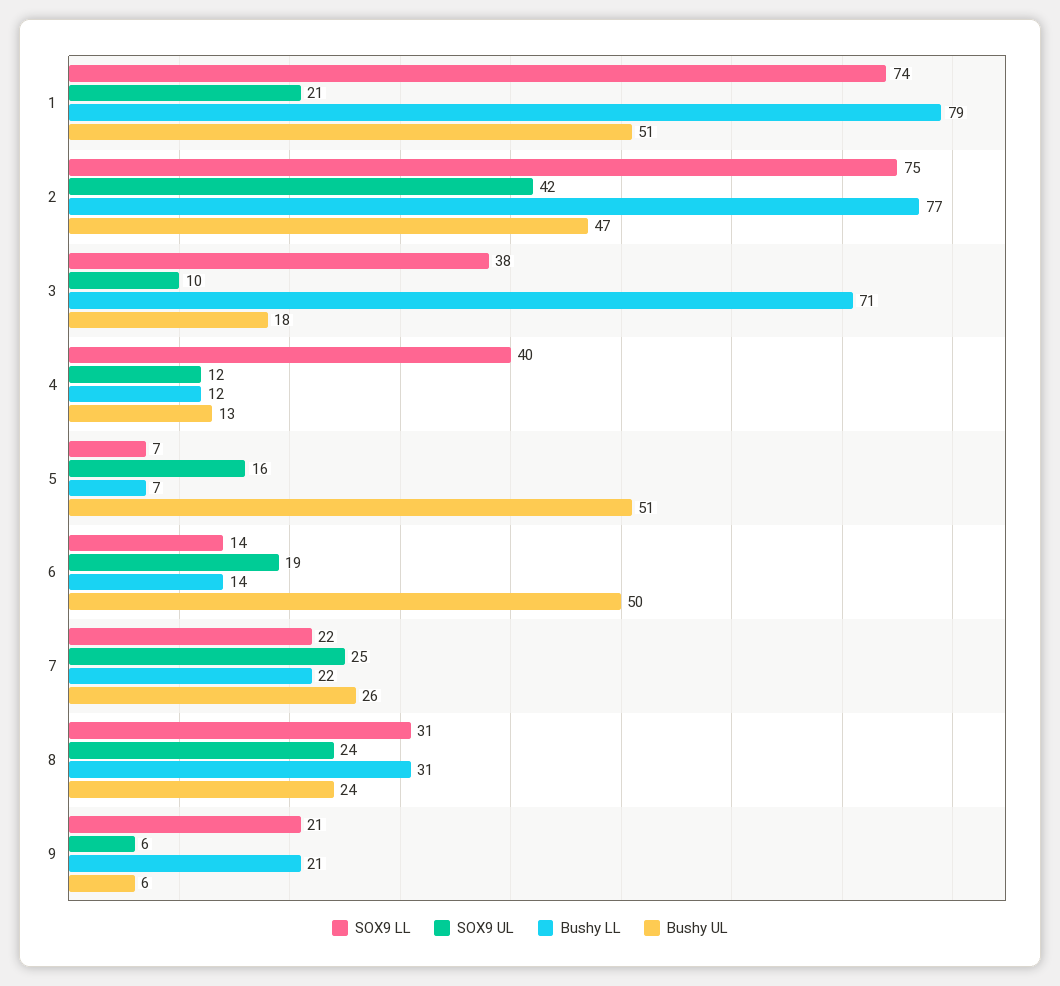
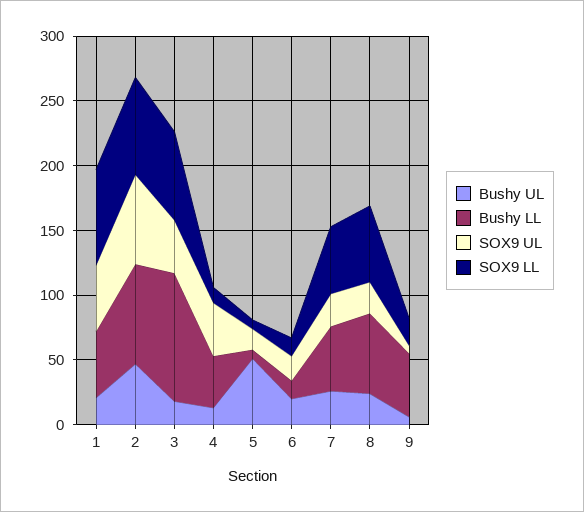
  {
    "SOX9 LL": {
      "1": 74,
      "2": 75,
-     "3": 38,
+     "3": 70,
-     "4": 40,
+     "4": 10,
      "5": 7,
      "6": 14,
-     "7": 22,
+     "7": 50,
-     "8": 31,
+     "8": 60,
      "9": 21
    },
    "SOX9 UL": {
-     "1": 21,
+     "1": 50,
-     "2": 42,
+     "2": 70,
-     "3": 10,
+     "3": 40,
-     "4": 12,
+     "4": 40,
      "5": 16,
      "6": 19,
      "7": 25,
      "8": 24,
      "9": 6
    },
    "Bushy LL": {
-     "1": 79,
+     "1": 50,
      "2": 77,
-     "3": 71,
+     "3": 100,
-     "4": 12,
+     "4": 40,
      "5": 7,
      "6": 14,
-     "7": 22,
+     "7": 50,
-     "8": 31,
+     "8": 60,
-     "9": 21
+     "9": 50
    },
    "Bushy UL": {
-     "1": 51,
+     "1": 20,
      "2": 47,
      "3": 18,
      "4": 13,
      "5": 51,
-     "6": 50,
+     "6": 20,
      "7": 26,
      "8": 24,
      "9": 6
    }
  }

